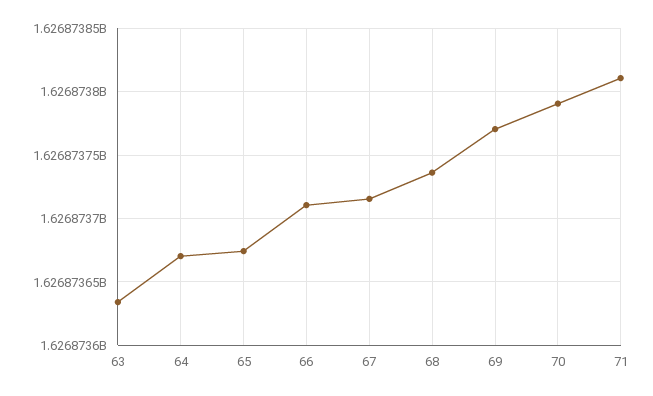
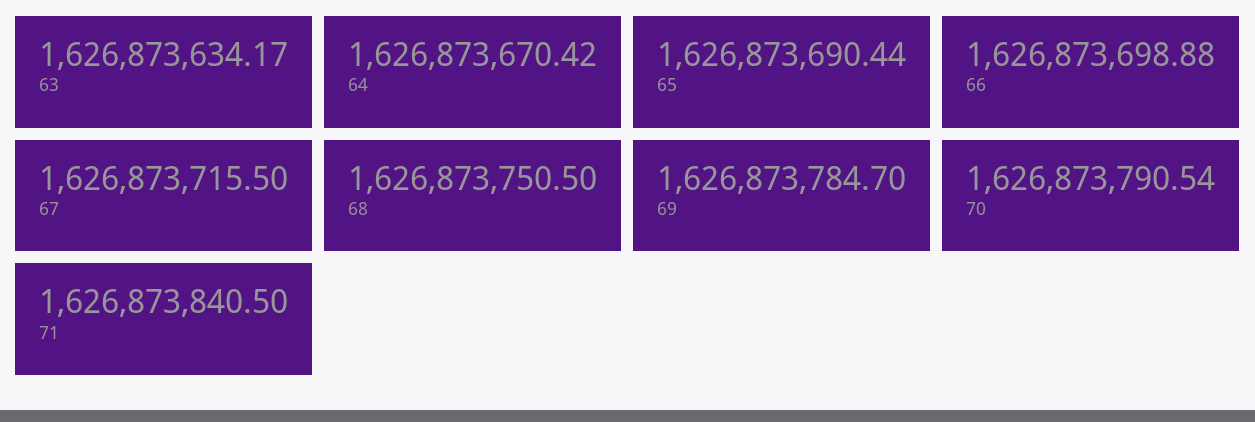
  {
    "63": 1626873634.17,
    "64": 1626873670.42,
-   "65": 1626873675,
+   "65": 1626873690.44,
-   "66": 1626873710,
+   "66": 1626873698.88,
    "67": 1626873715.5,
-   "68": 1626873735,
+   "68": 1626873750.5,
-   "69": 1626873770,
+   "69": 1626873784.7,
    "70": 1626873790.54,
-   "71": 1626873810
+   "71": 1626873840.5
  }

